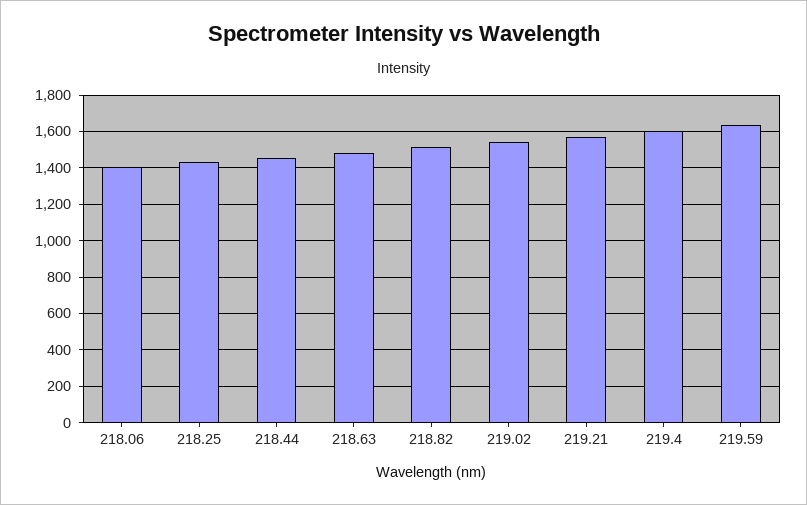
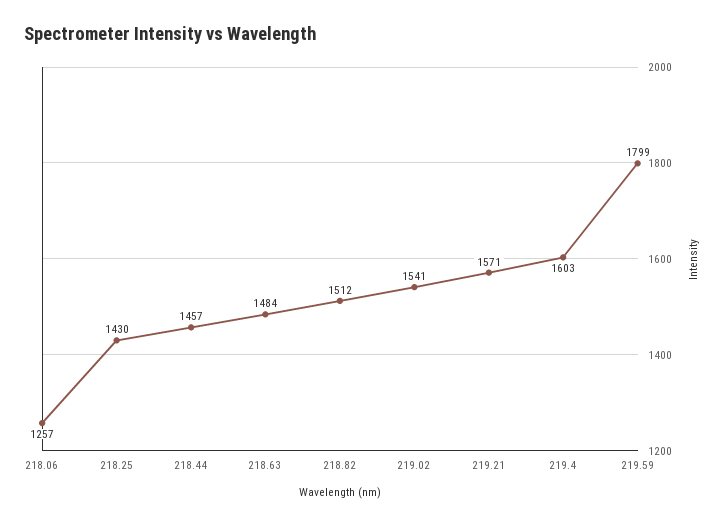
  {
-   "218.06": 1400,
+   "218.06": 1257,
    "218.25": 1430,
    "218.44": 1457,
    "218.63": 1484,
    "218.82": 1512,
    "219.02": 1541,
    "219.21": 1571,
    "219.4": 1603,
-   "219.59": 1650
+   "219.59": 1799
  }

